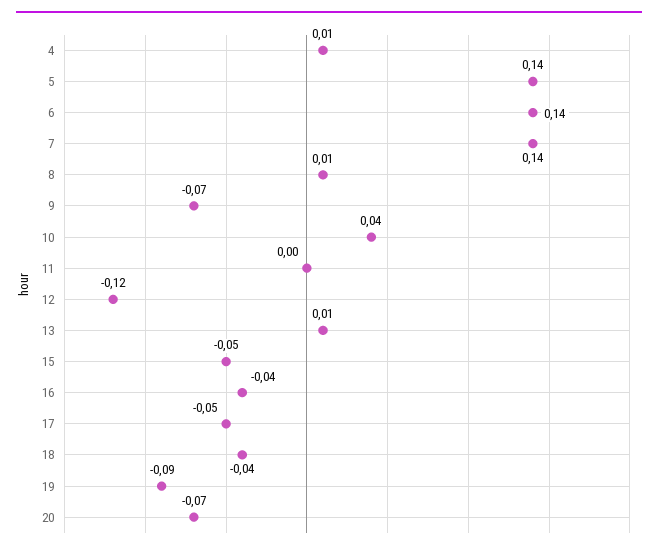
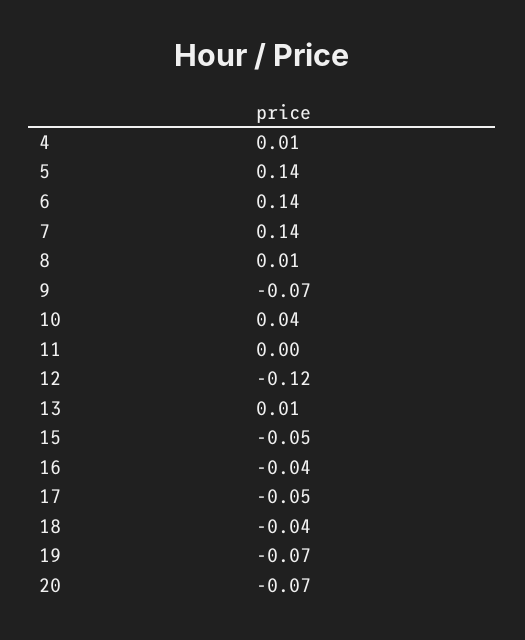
  {
    "4": 0.01,
    "5": 0.14,
    "6": 0.14,
    "7": 0.14,
    "8": 0.01,
    "9": -0.07,
    "10": 0.04,
    "11": 0,
    "12": -0.12,
    "13": 0.01,
    "15": -0.05,
    "16": -0.04,
    "17": -0.05,
    "18": -0.04,
-   "19": -0.09,
+   "19": -0.07,
    "20": -0.07
  }

